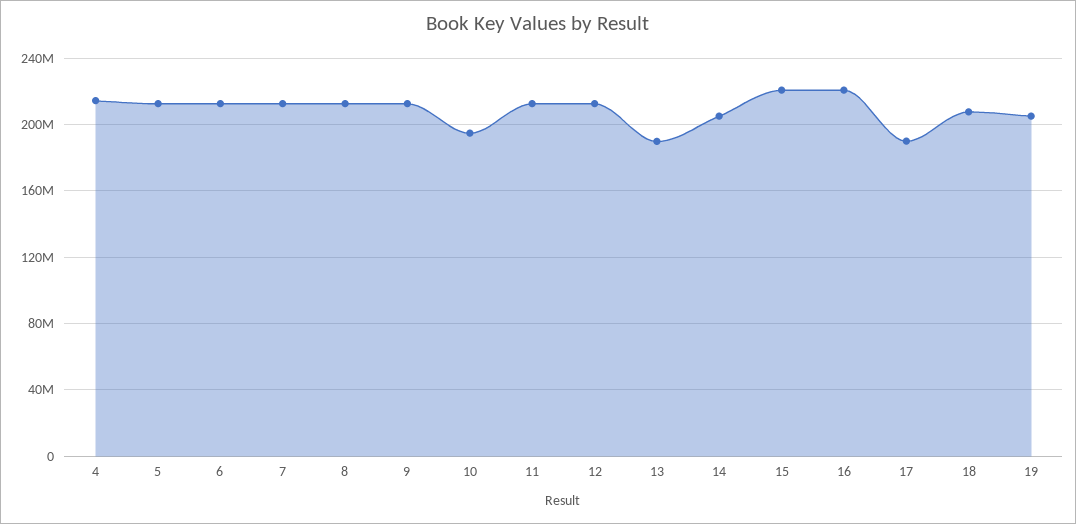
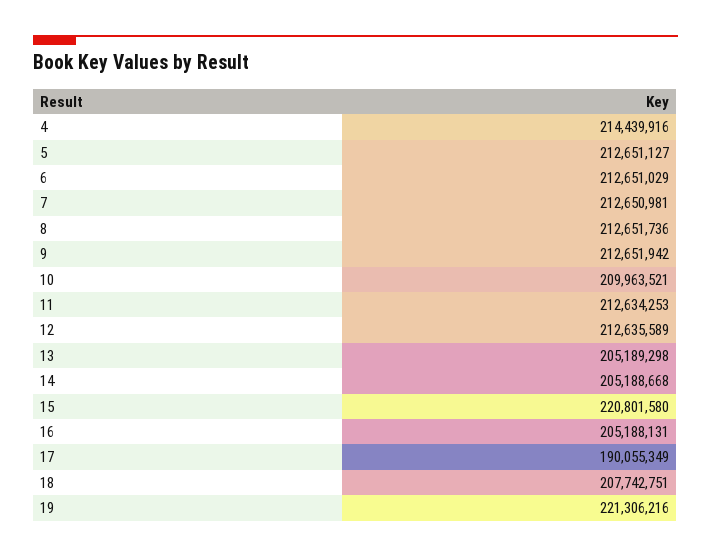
  {
    "4": 214439916,
    "5": 212651127,
    "6": 212651029,
    "7": 212650981,
    "8": 212651736,
    "9": 212651942,
-   "10": 195000000,
+   "10": 209963521,
    "11": 212634253,
    "12": 212635589,
-   "13": 190000000,
+   "13": 205189298,
    "14": 205188668,
    "15": 220801580,
-   "16": 220000000,
+   "16": 205188131,
    "17": 190055349,
    "18": 207742751,
-   "19": 205000000
+   "19": 221306216
  }

